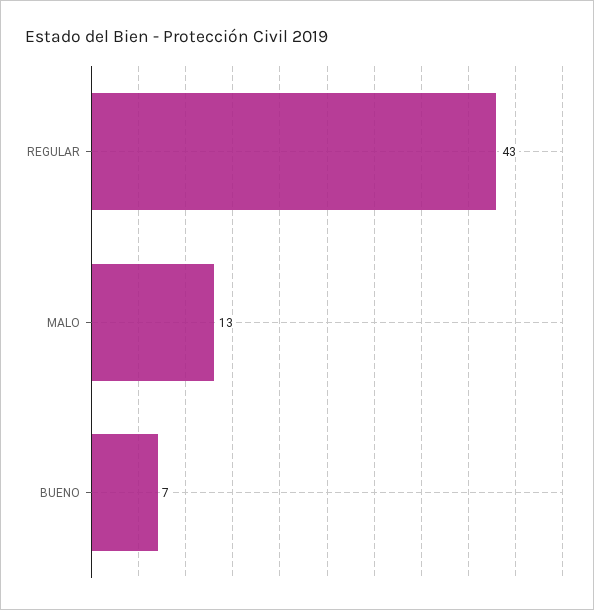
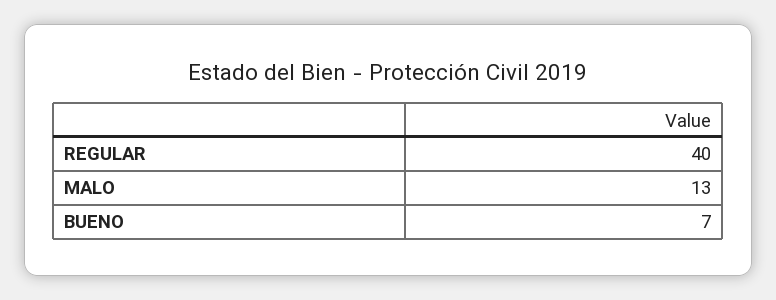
  {
-   "REGULAR": 43,
+   "REGULAR": 40,
    "MALO": 13,
    "BUENO": 7
  }

